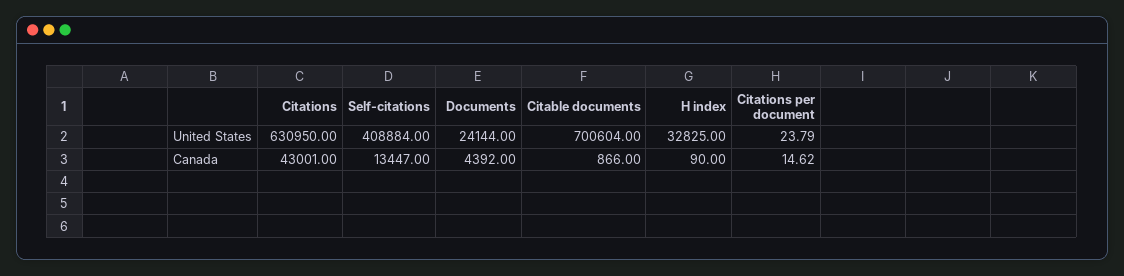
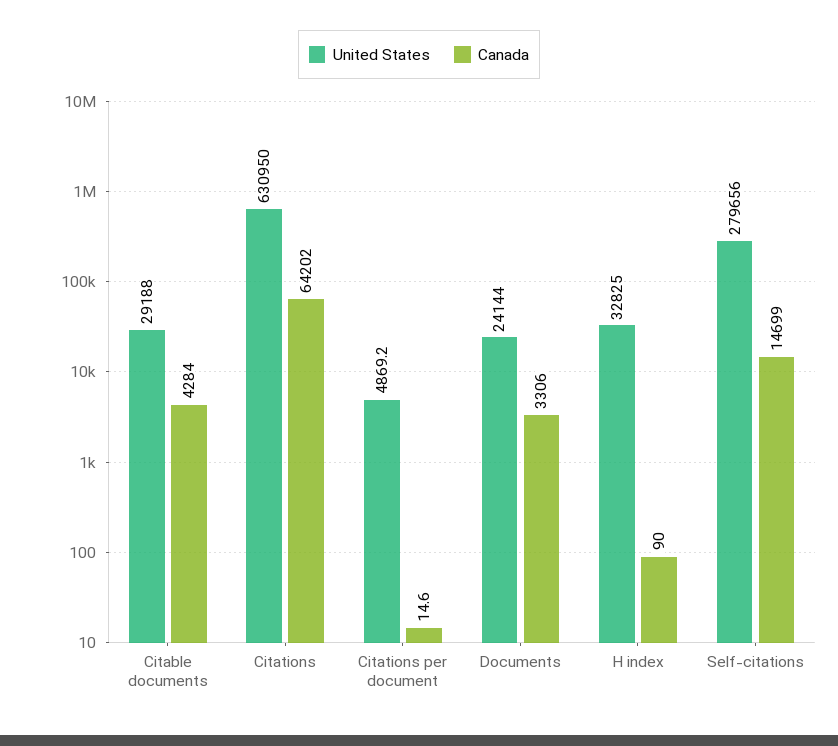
  {
    "United States": {
      "Citations": 630950,
-     "Self-citations": 408884,
+     "Self-citations": 279656,
      "Documents": 24144,
-     "Citable documents": 700604,
+     "Citable documents": 29188,
      "H index": 32825,
-     "Citations per document": 23.79
+     "Citations per document": 4869.2
    },
    "Canada": {
-     "Citations": 43001,
+     "Citations": 64202,
-     "Self-citations": 13447,
+     "Self-citations": 14699,
-     "Documents": 4392,
+     "Documents": 3306,
-     "Citable documents": 866,
+     "Citable documents": 4284,
      "H index": 90,
      "Citations per document": 14.62
    }
  }

